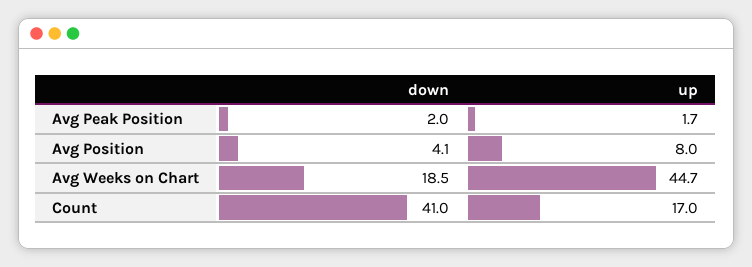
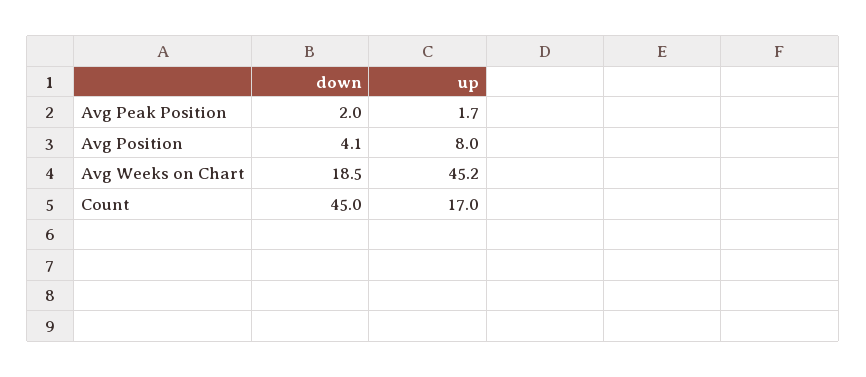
  {
    "down": {
      "Avg Peak Position": 2,
      "Avg Position": 4.1,
      "Avg Weeks on Chart": 18.5,
-     "Count": 41
+     "Count": 45
    },
    "up": {
      "Avg Peak Position": 1.7,
      "Avg Position": 8,
-     "Avg Weeks on Chart": 44.7,
+     "Avg Weeks on Chart": 45.2,
      "Count": 17
    }
  }

